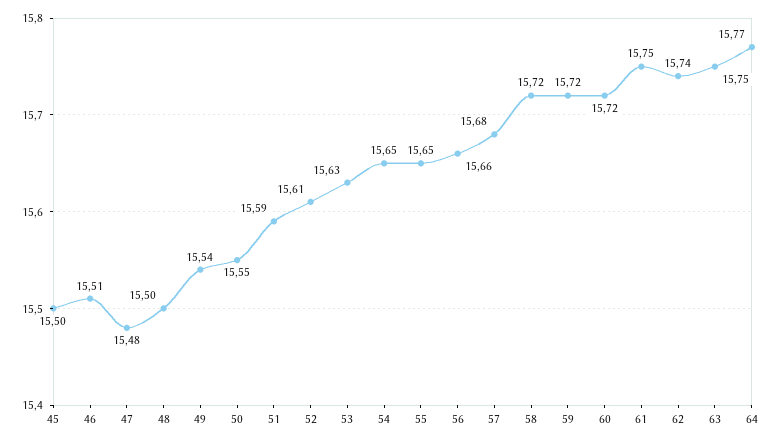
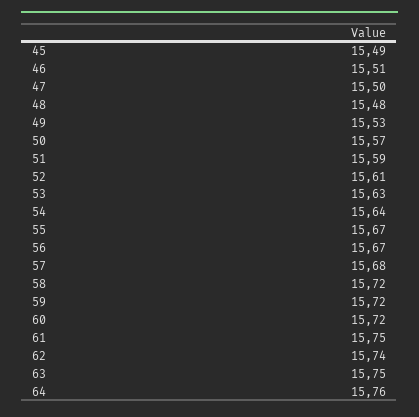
  {
-   "45": 15.5,
+   "45": 15.49,
    "46": 15.51,
-   "47": 15.48,
+   "47": 15.5,
-   "48": 15.5,
+   "48": 15.48,
-   "49": 15.54,
+   "49": 15.53,
-   "50": 15.55,
+   "50": 15.57,
    "51": 15.59,
    "52": 15.61,
    "53": 15.63,
-   "54": 15.65,
+   "54": 15.64,
-   "55": 15.65,
+   "55": 15.67,
-   "56": 15.66,
+   "56": 15.67,
    "57": 15.68,
    "58": 15.72,
    "59": 15.72,
    "60": 15.72,
    "61": 15.75,
    "62": 15.74,
    "63": 15.75,
-   "64": 15.77
+   "64": 15.76
  }

